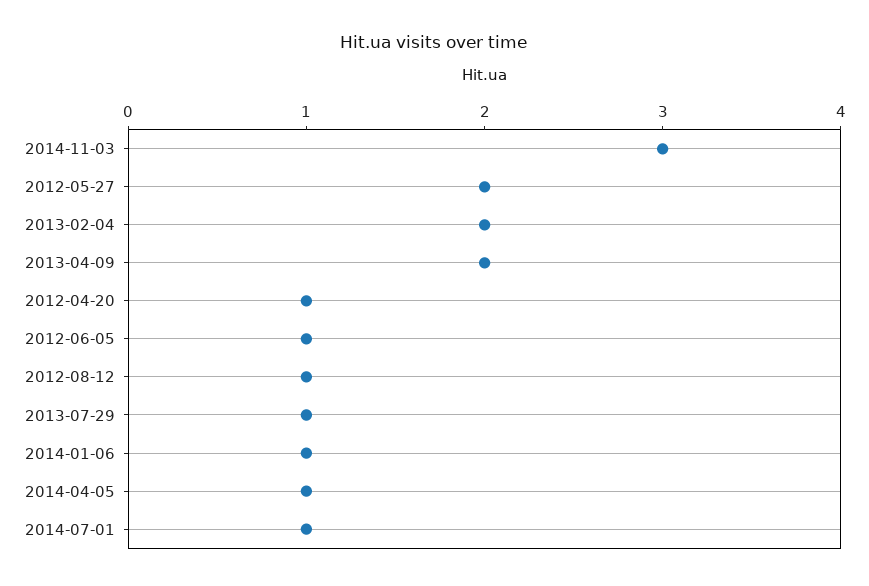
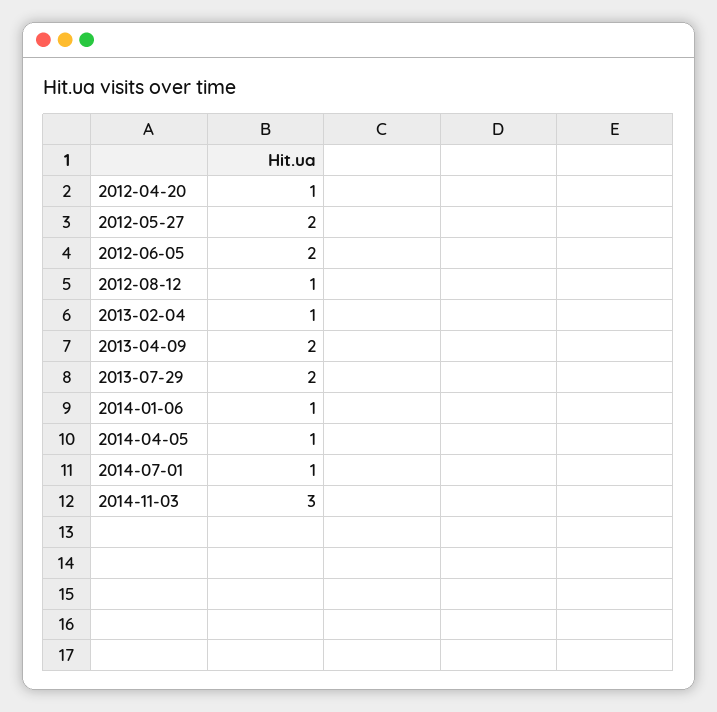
  {
    "2014-11-03": 3,
    "2012-05-27": 2,
-   "2013-02-04": 2,
+   "2013-02-04": 1,
    "2013-04-09": 2,
    "2012-04-20": 1,
-   "2012-06-05": 1,
+   "2012-06-05": 2,
    "2012-08-12": 1,
-   "2013-07-29": 1,
+   "2013-07-29": 2,
    "2014-01-06": 1,
    "2014-04-05": 1,
    "2014-07-01": 1
  }

